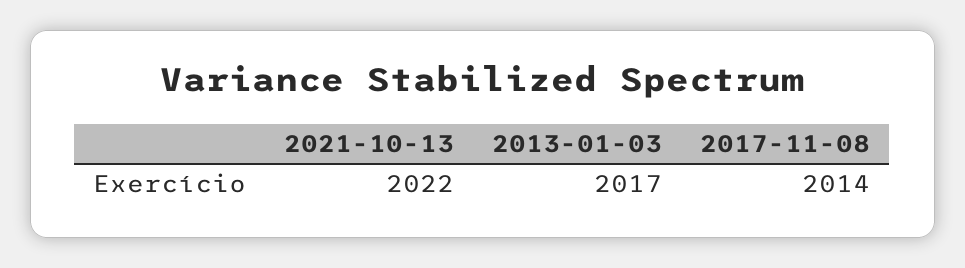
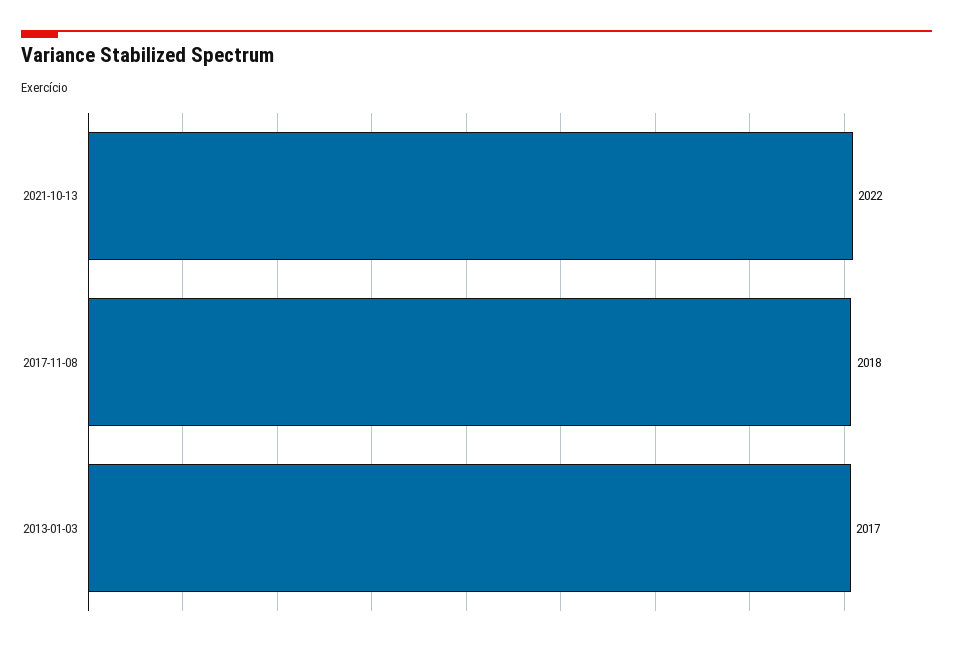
  {
    "2021-10-13": 2022,
    "2013-01-03": 2017,
-   "2017-11-08": 2014
+   "2017-11-08": 2018
  }

